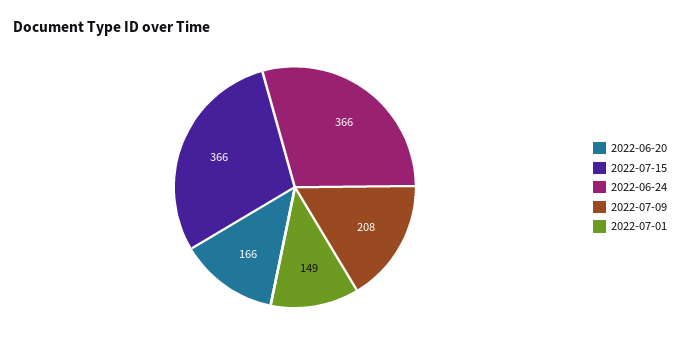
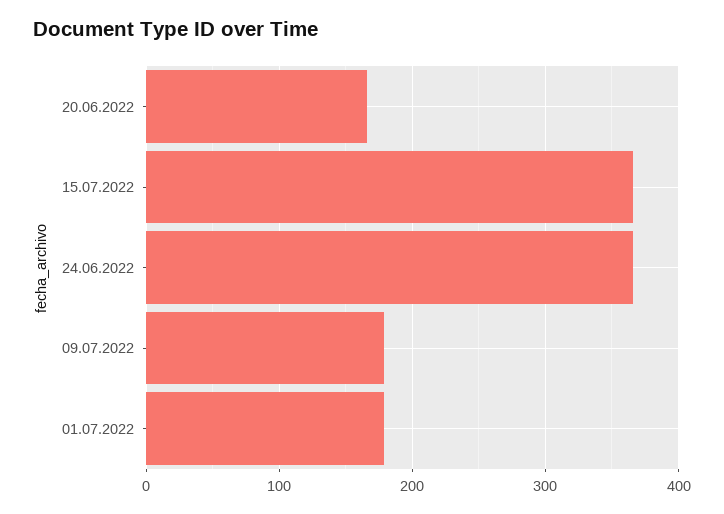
  {
    "2022-06-20": 166,
    "2022-07-15": 366,
    "2022-06-24": 366,
-   "2022-07-09": 208,
+   "2022-07-09": 180,
-   "2022-07-01": 149
+   "2022-07-01": 180
  }

